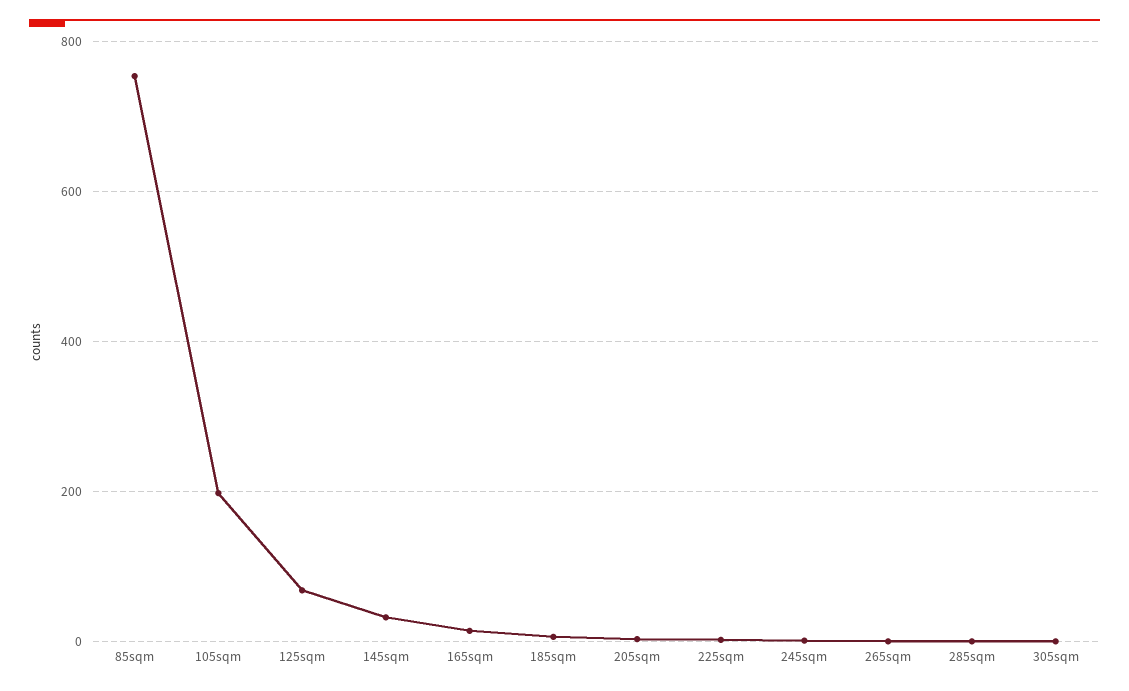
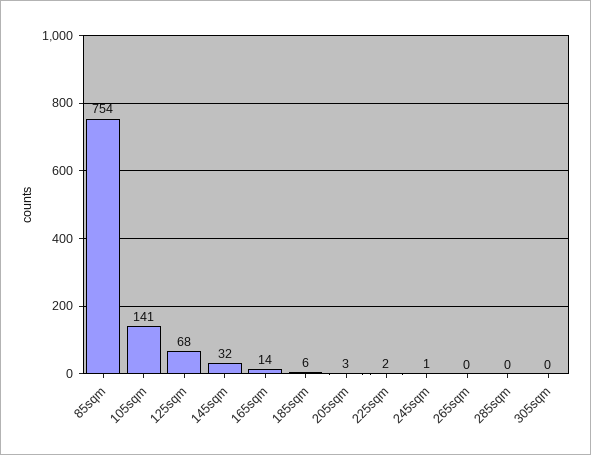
  {
    "85sqm": 754,
-   "105sqm": 200,
+   "105sqm": 141,
    "125sqm": 68,
    "145sqm": 32,
    "165sqm": 14,
    "185sqm": 6,
    "205sqm": 3,
    "225sqm": 2,
    "245sqm": 1,
    "265sqm": 0,
    "285sqm": 0,
    "305sqm": 0
  }

